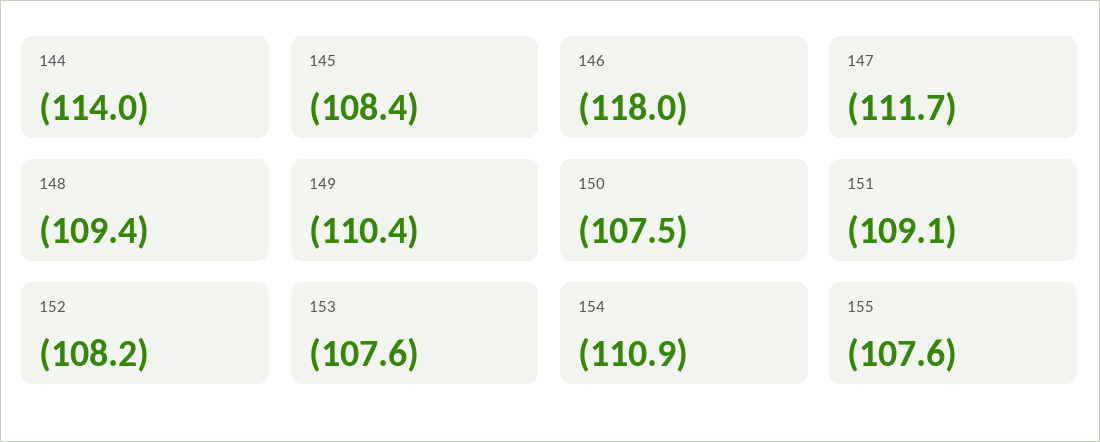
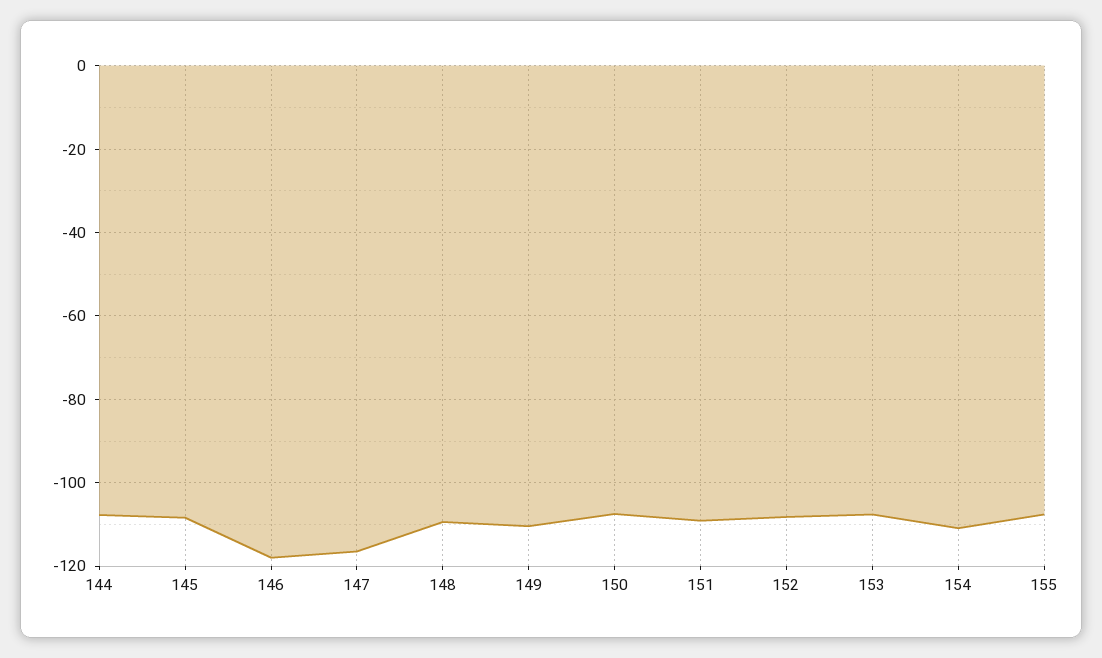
  {
-   "144": -114,
+   "144": -108,
    "145": -108.4,
    "146": -118,
-   "147": -111.7,
+   "147": -116,
    "148": -109.4,
    "149": -110.4,
    "150": -107.5,
    "151": -109.1,
    "152": -108.2,
    "153": -107.6,
    "154": -110.9,
    "155": -107.6
  }

